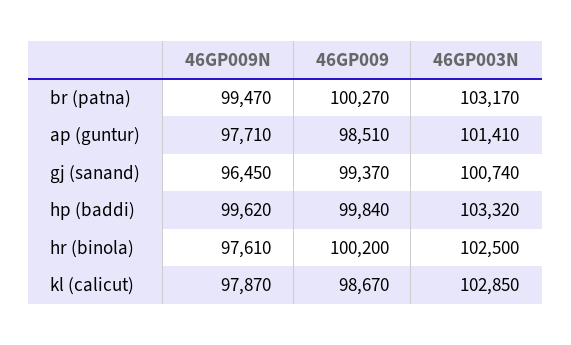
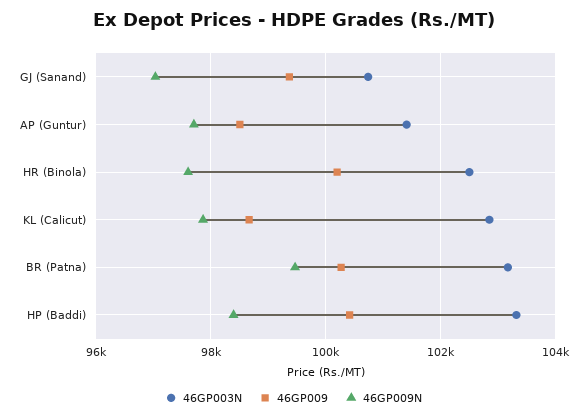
  {
    "46GP009N": {
      "br (patna)": 99470,
      "ap (guntur)": 97710,
-     "gj (sanand)": 96450,
+     "gj (sanand)": 97000,
-     "hp (baddi)": 99620,
+     "hp (baddi)": 98400,
      "hr (binola)": 97610,
      "kl (calicut)": 97870
    },
    "46GP009": {
      "br (patna)": 100270,
      "ap (guntur)": 98510,
      "gj (sanand)": 99370,
-     "hp (baddi)": 99840,
+     "hp (baddi)": 100400,
      "hr (binola)": 100200,
      "kl (calicut)": 98670
    },
    "46GP003N": {
      "br (patna)": 103170,
      "ap (guntur)": 101410,
      "gj (sanand)": 100740,
      "hp (baddi)": 103320,
      "hr (binola)": 102500,
      "kl (calicut)": 102850
    }
  }

